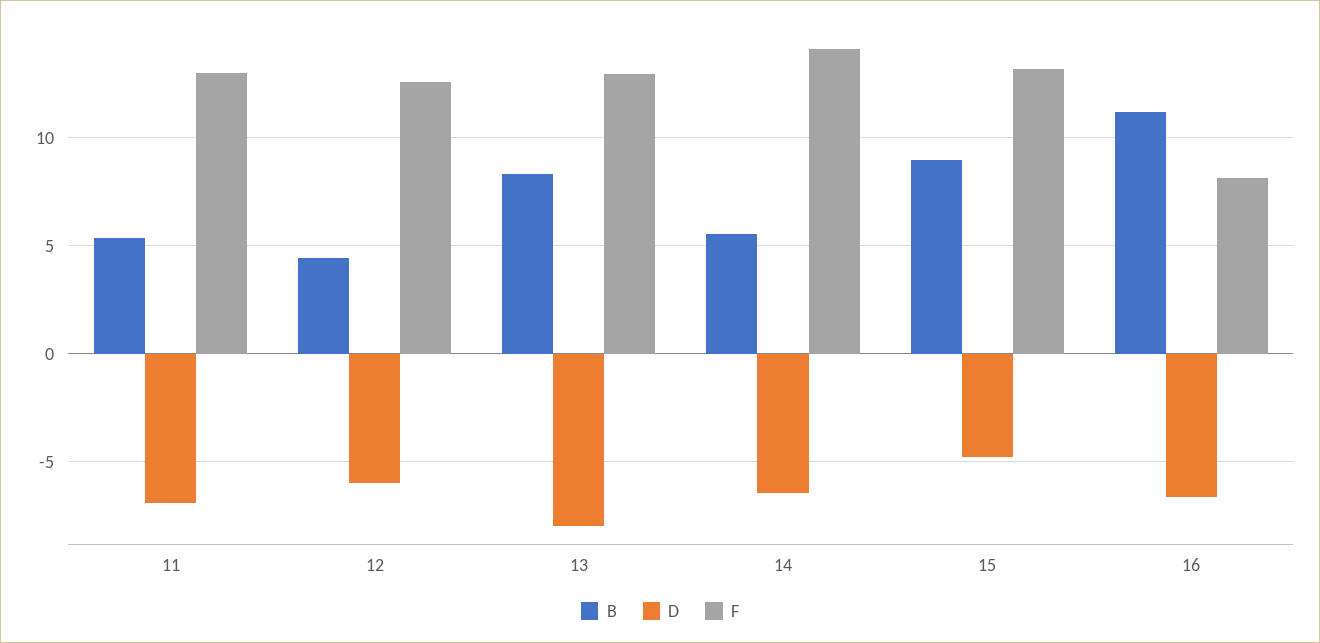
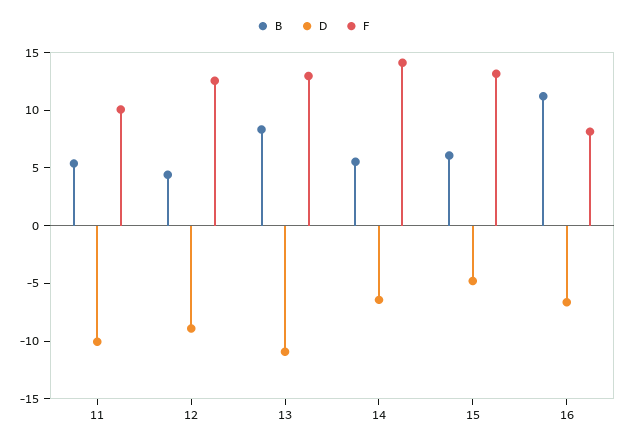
  {
    "B": {
      "11": 5.5,
      "12": 4.5,
      "13": 8.5,
      "14": 5.5,
-     "15": 9,
+     "15": 6,
      "16": 11
    },
    "D": {
-     "11": -7,
+     "11": -10,
-     "12": -6,
+     "12": -9,
-     "13": -8,
+     "13": -11,
      "14": -6.5,
      "15": -5,
      "16": -6.5
    },
    "F": {
-     "11": 13,
+     "11": 10,
      "12": 12.5,
      "13": 13,
      "14": 14,
      "15": 13,
      "16": 8
    }
  }

